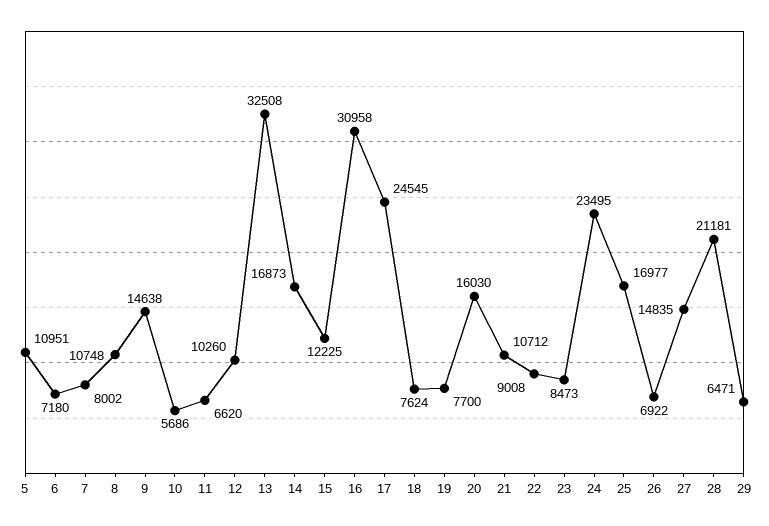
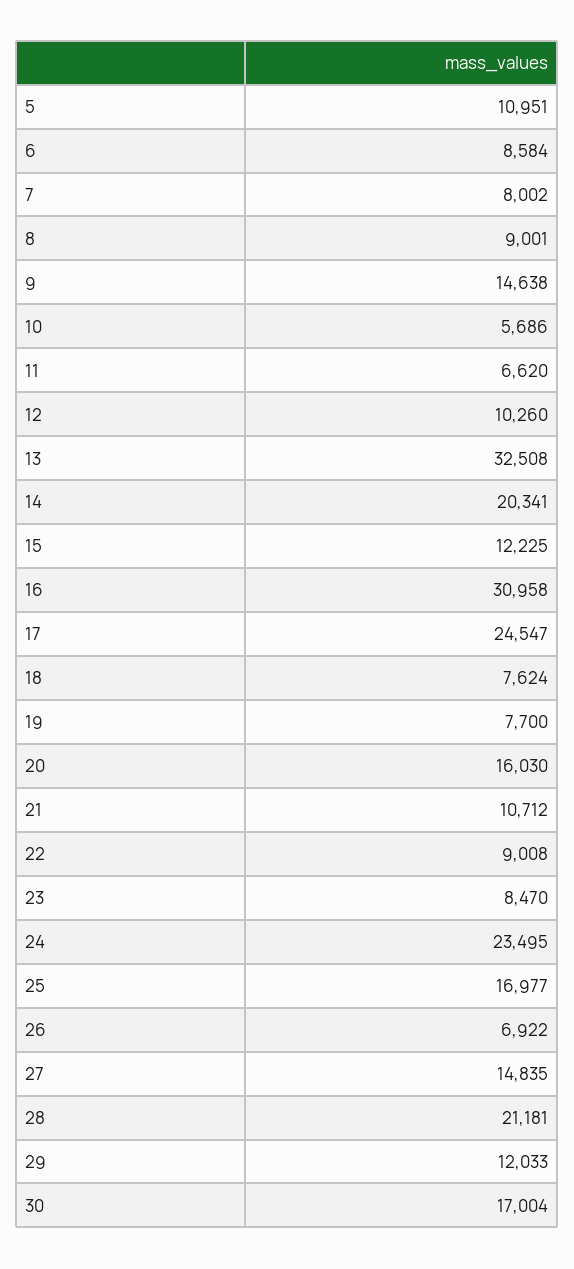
  {
    "5": 10951,
-   "6": 7180,
+   "6": 8584,
    "7": 8002,
-   "8": 10748,
+   "8": 9001,
    "9": 14638,
    "10": 5686,
    "11": 6620,
    "12": 10260,
    "13": 32508,
-   "14": 16873,
+   "14": 20341,
    "15": 12225,
    "16": 30958,
-   "17": 24545,
+   "17": 24547,
    "18": 7624,
    "19": 7700,
    "20": 16030,
    "21": 10712,
    "22": 9008,
-   "23": 8473,
+   "23": 8470,
    "24": 23495,
    "25": 16977,
    "26": 6922,
    "27": 14835,
    "28": 21181,
-   "29": 6471
+   "29": 12033,
+   "30": 17004
  }

